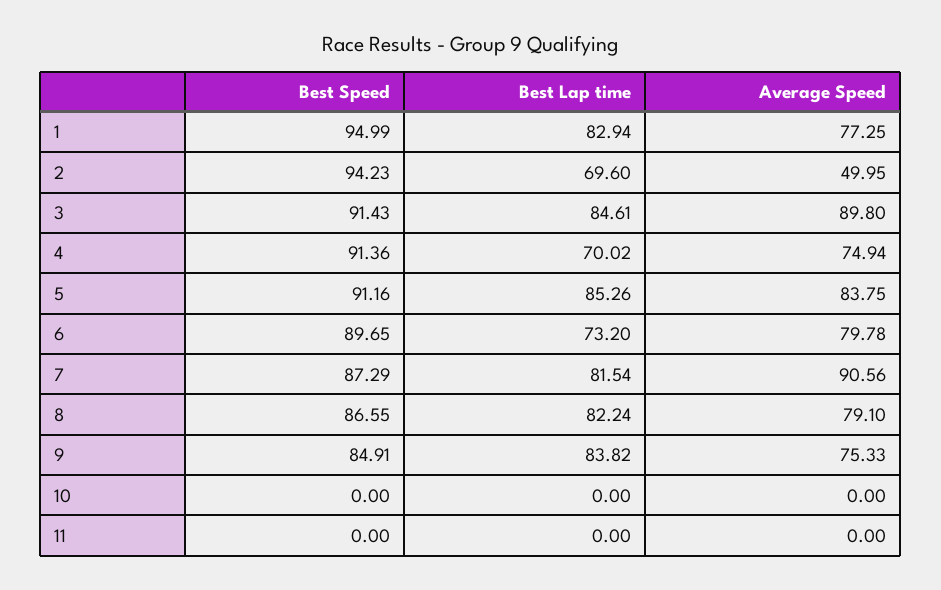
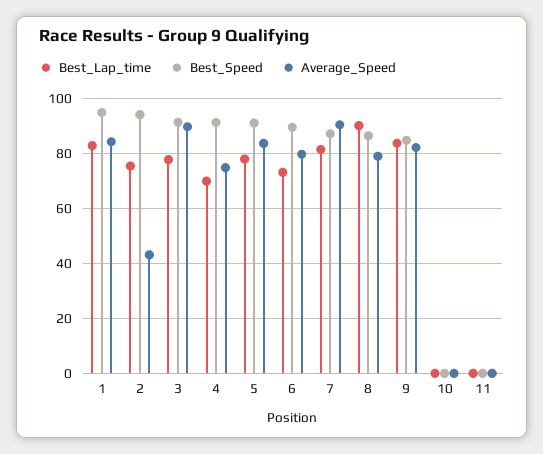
  {
    "Best Speed": {
      "1": 94.99,
      "2": 94.23,
      "3": 91.43,
      "4": 91.36,
      "5": 91.16,
      "6": 89.65,
      "7": 87.29,
      "8": 86.55,
      "9": 84.91,
      "10": 0,
      "11": 0
    },
    "Best Lap time": {
      "1": 82.94,
-     "2": 69.6,
+     "2": 75,
-     "3": 84.61,
+     "3": 77.5,
      "4": 70.02,
-     "5": 85.26,
+     "5": 77.5,
      "6": 73.2,
      "7": 81.54,
-     "8": 82.24,
+     "8": 90,
      "9": 83.82,
      "10": 0,
      "11": 0
    },
    "Average Speed": {
-     "1": 77.25,
+     "1": 85,
-     "2": 49.95,
+     "2": 42.5,
      "3": 89.8,
      "4": 74.94,
      "5": 83.75,
      "6": 79.78,
      "7": 90.56,
      "8": 79.1,
-     "9": 75.33,
+     "9": 82.5,
      "10": 0,
      "11": 0
    }
  }

